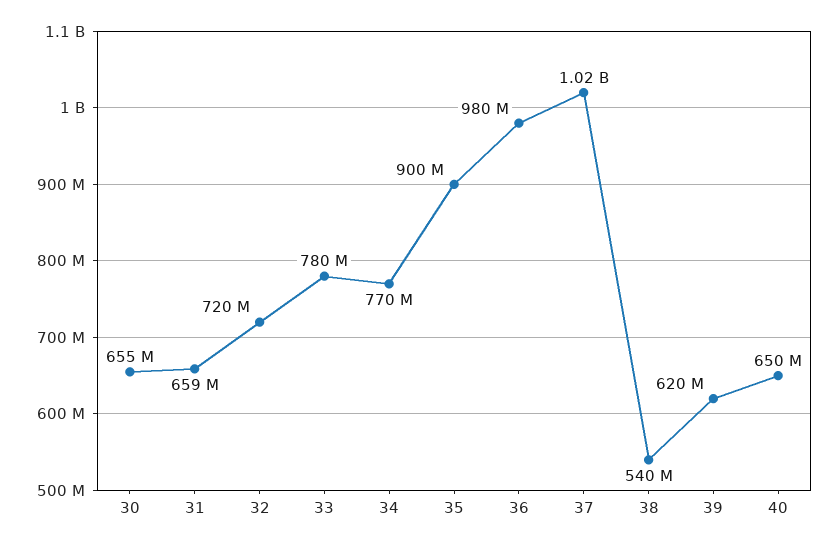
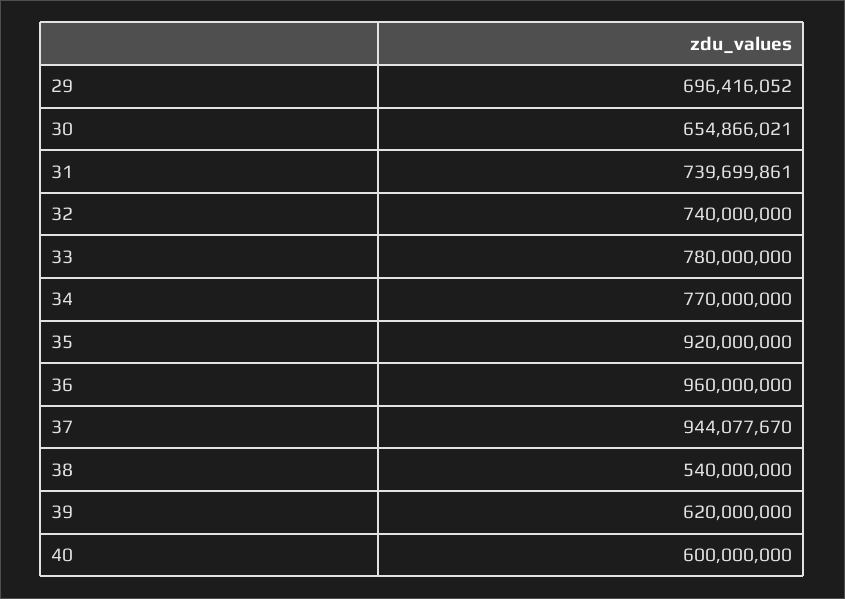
  {
    "30": 654866021,
-   "31": 659000000,
+   "31": 739699861,
-   "32": 720000000,
+   "32": 740000000,
    "33": 780000000,
    "34": 770000000,
-   "35": 900000000,
+   "35": 920000000,
-   "36": 980000000,
+   "36": 960000000,
-   "37": 1020000000,
+   "37": 944077670,
    "38": 540000000,
    "39": 620000000,
-   "40": 650000000
+   "40": 600000000,
+   "29": 696416052
  }

